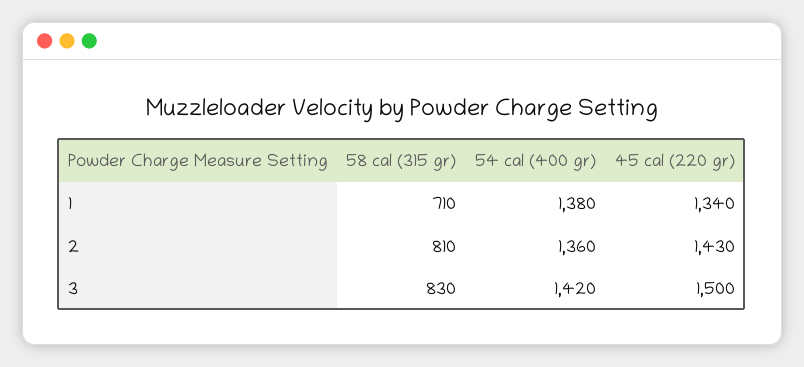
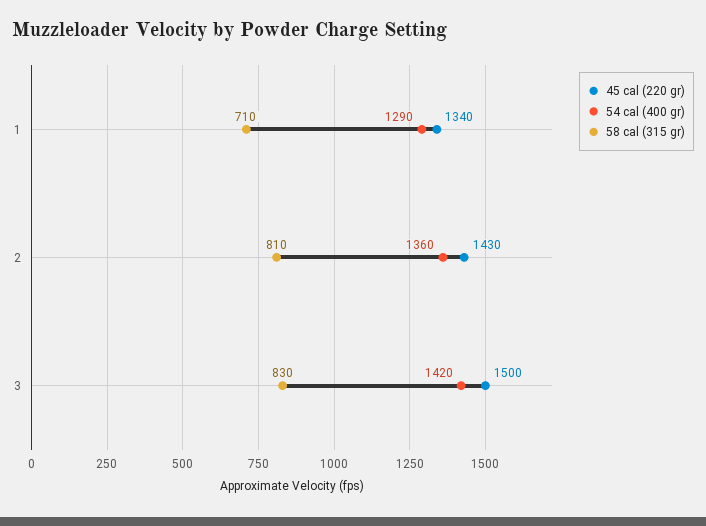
  {
    "58 cal (315 gr)": {
      "1": 710,
      "2": 810,
      "3": 830
    },
    "54 cal (400 gr)": {
-     "1": 1380,
+     "1": 1290,
      "2": 1360,
      "3": 1420
    },
    "45 cal (220 gr)": {
      "1": 1340,
      "2": 1430,
      "3": 1500
    }
  }

